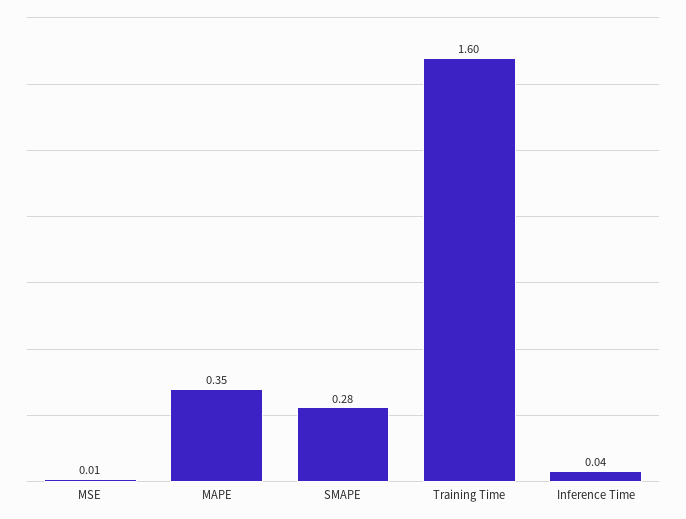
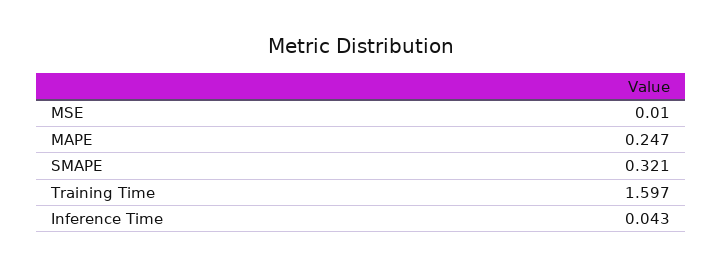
  {
    "MSE": 0.01,
-   "MAPE": 0.35,
+   "MAPE": 0.247,
-   "SMAPE": 0.28,
+   "SMAPE": 0.321,
    "Training Time": 1.597,
    "Inference Time": 0.043
  }

